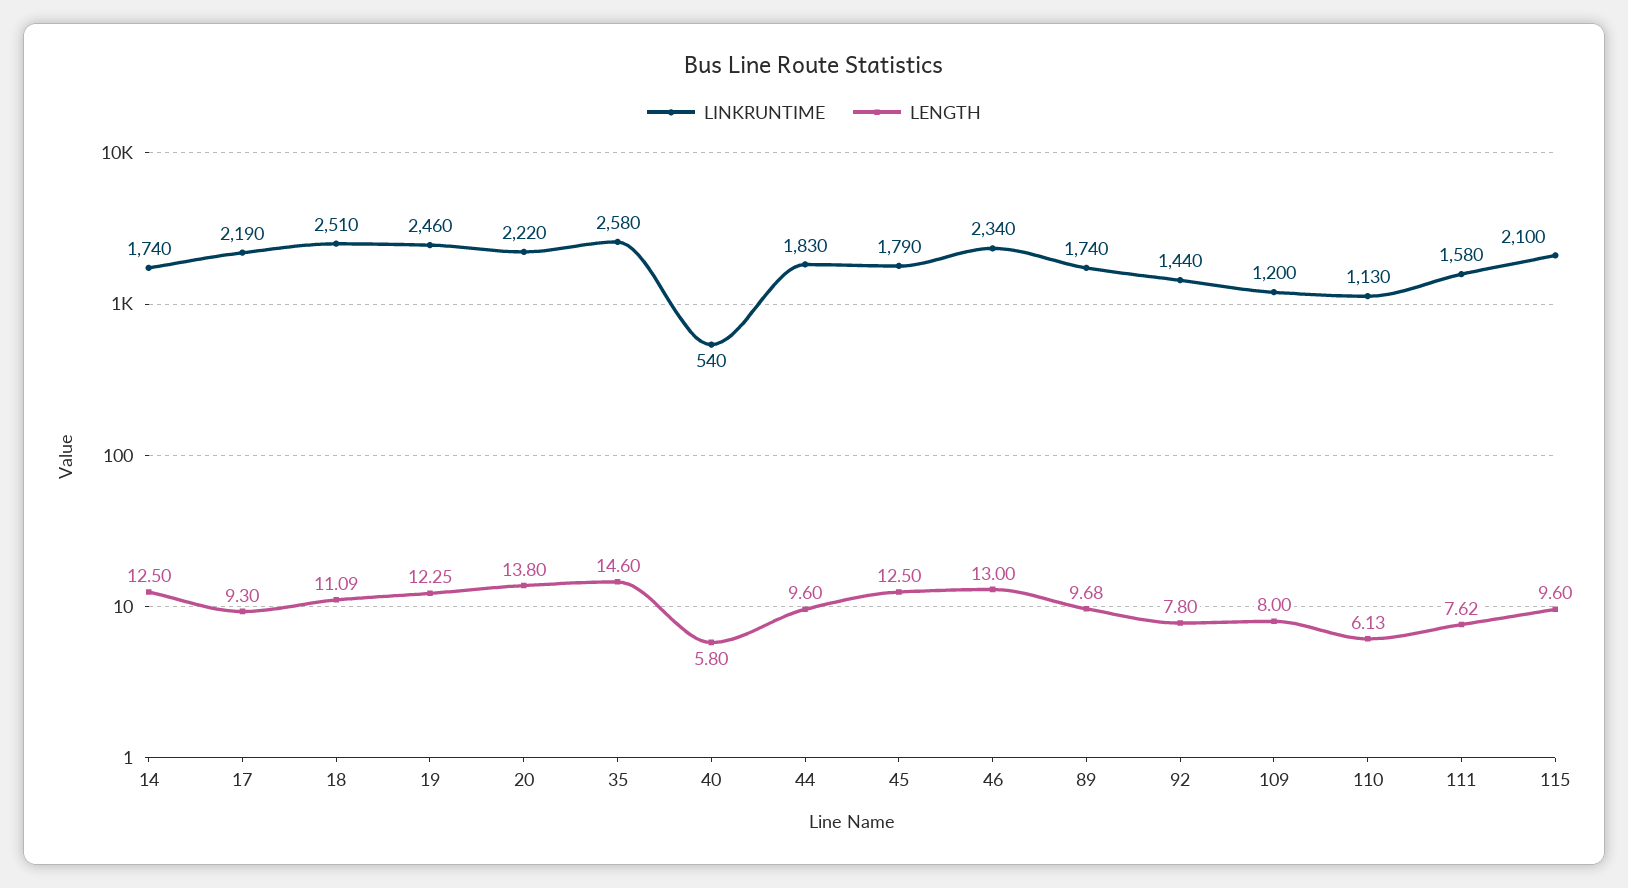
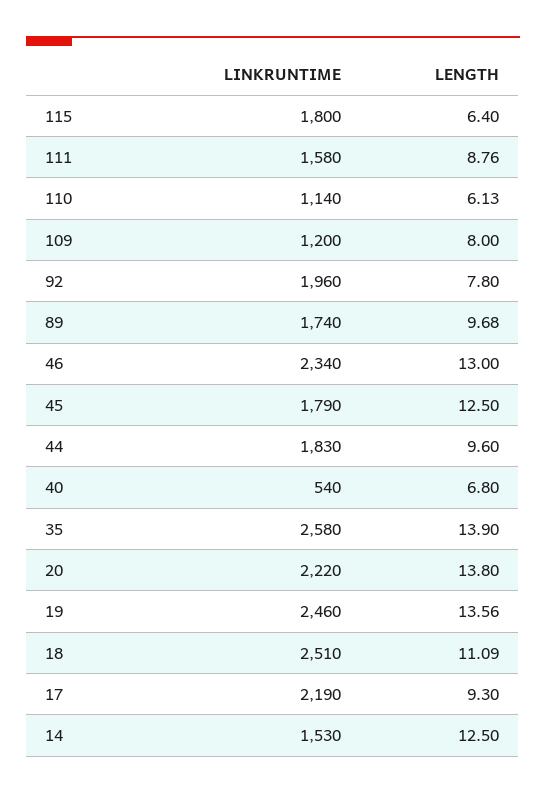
  {
    "LINKRUNTIME": {
-     "14": 1740,
+     "14": 1530,
      "17": 2190,
      "18": 2510,
      "19": 2460,
      "20": 2220,
      "35": 2580,
      "40": 540,
      "44": 1830,
      "45": 1790,
      "46": 2340,
      "89": 1740,
-     "92": 1440,
+     "92": 1960,
      "109": 1200,
-     "110": 1130,
+     "110": 1140,
      "111": 1580,
-     "115": 2100
+     "115": 1800
    },
    "LENGTH": {
      "14": 12.5,
      "17": 9.3,
      "18": 11.09,
-     "19": 12.25,
+     "19": 13.56,
      "20": 13.8,
-     "35": 14.6,
+     "35": 13.9,
-     "40": 5.8,
+     "40": 6.8,
      "44": 9.6,
      "45": 12.5,
      "46": 13,
      "89": 9.68,
      "92": 7.8,
      "109": 8,
      "110": 6.13,
-     "111": 7.62,
+     "111": 8.76,
-     "115": 9.6
+     "115": 6.4
    }
  }

